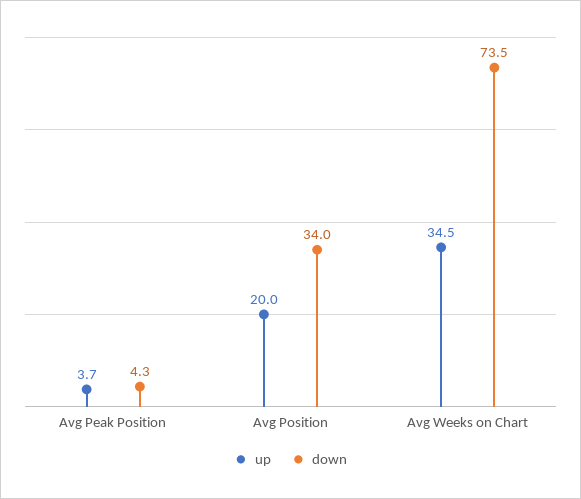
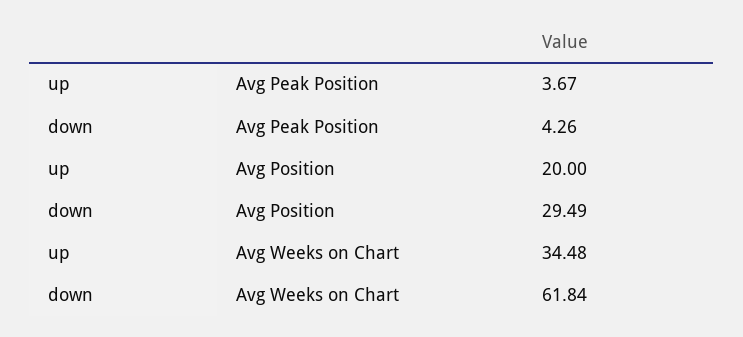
  {
    "up": {
      "Avg Peak Position": 3.67,
      "Avg Position": 20,
      "Avg Weeks on Chart": 34.48
    },
    "down": {
      "Avg Peak Position": 4.26,
-     "Avg Position": 34,
+     "Avg Position": 29.49,
-     "Avg Weeks on Chart": 73.5
+     "Avg Weeks on Chart": 61.84
    }
  }

